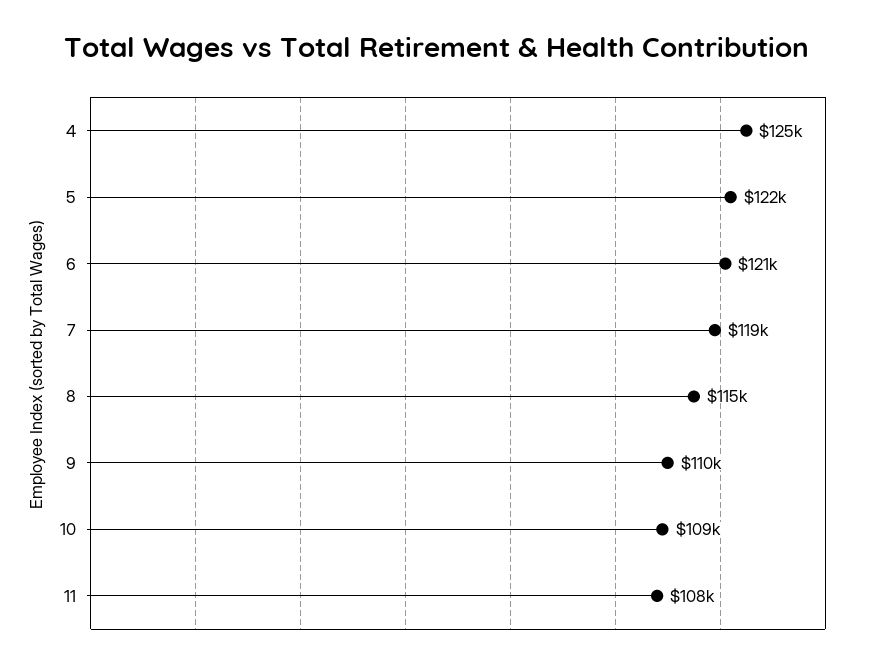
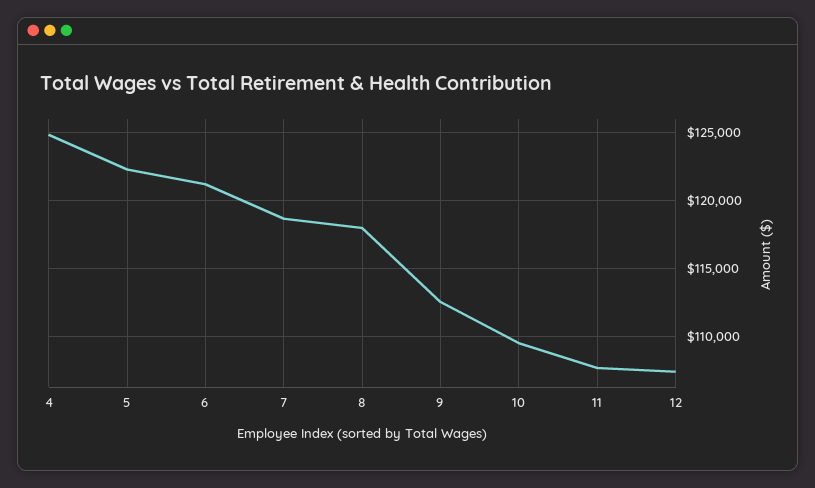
  {
    "4": 125000,
    "5": 122000,
    "6": 121000,
    "7": 119000,
-   "8": 115000,
+   "8": 118000,
-   "9": 110000,
+   "9": 112500,
    "10": 109000,
-   "11": 108000
+   "11": 108000,
+   "12": 107500
  }

